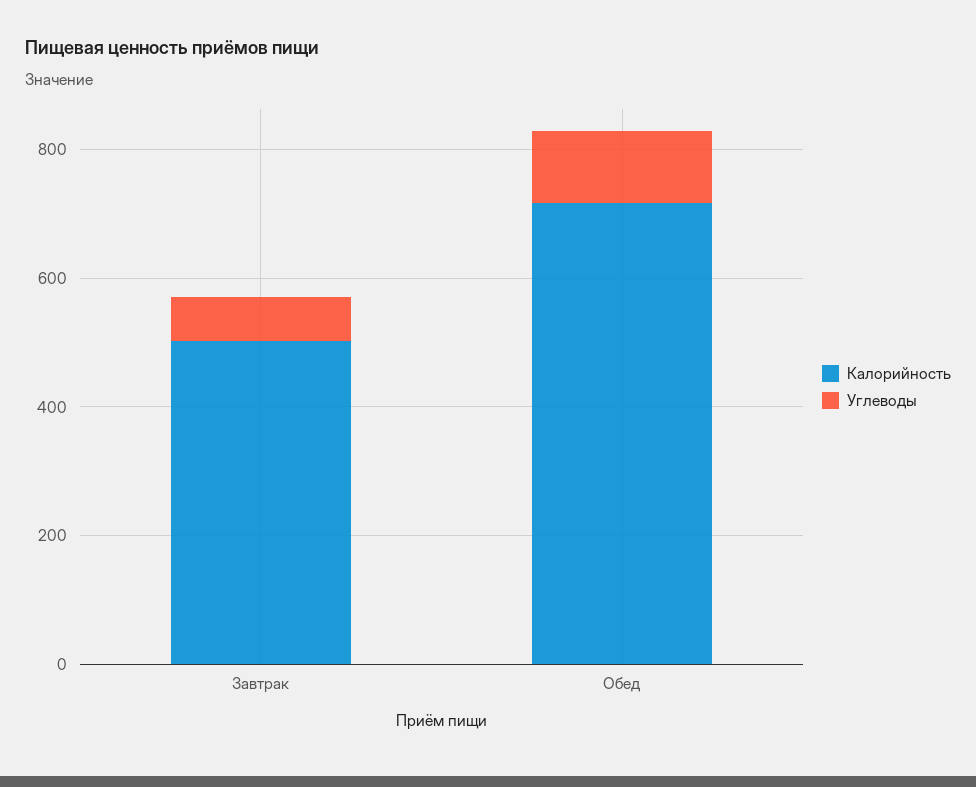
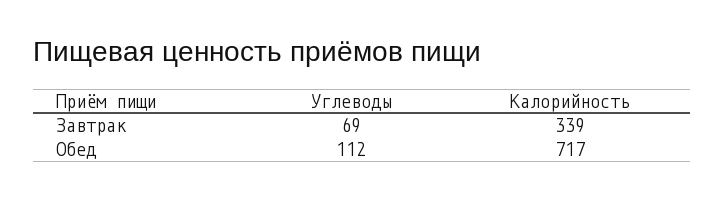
  {
    "Калорийность": {
-     "Завтрак": 500,
+     "Завтрак": 339,
      "Обед": 717
    },
    "Углеводы": {
      "Завтрак": 69,
      "Обед": 112
    }
  }

